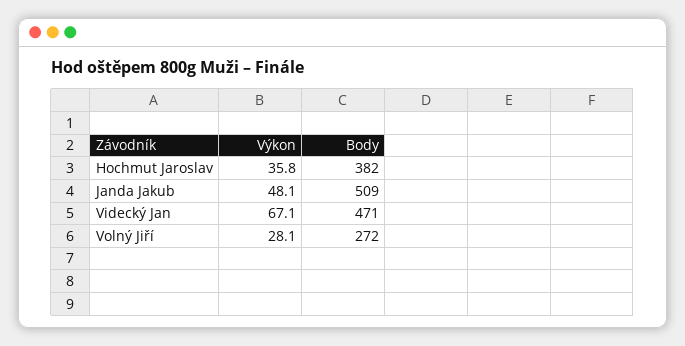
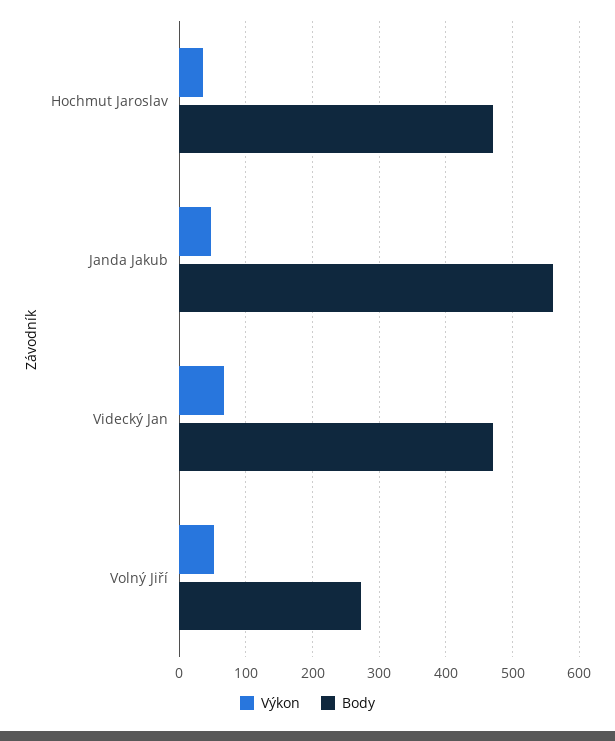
  {
    "Výkon": {
      "Hochmut Jaroslav": 35.8,
      "Janda Jakub": 48.1,
      "Videcký Jan": 67.1,
-     "Volný Jiří": 28.1
+     "Volný Jiří": 50
    },
    "Body": {
-     "Hochmut Jaroslav": 382,
+     "Hochmut Jaroslav": 470,
-     "Janda Jakub": 509,
+     "Janda Jakub": 560,
      "Videcký Jan": 471,
      "Volný Jiří": 272
    }
  }

